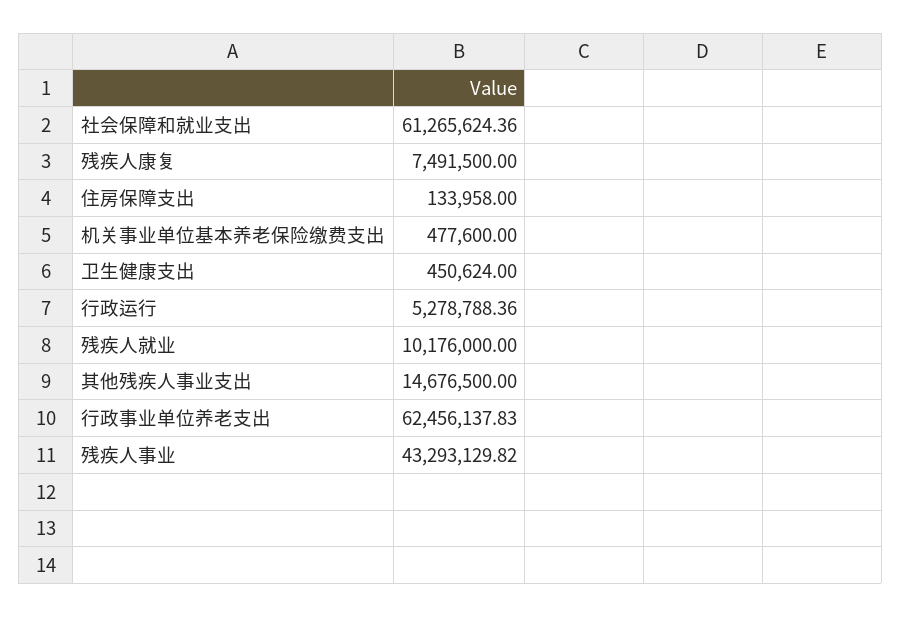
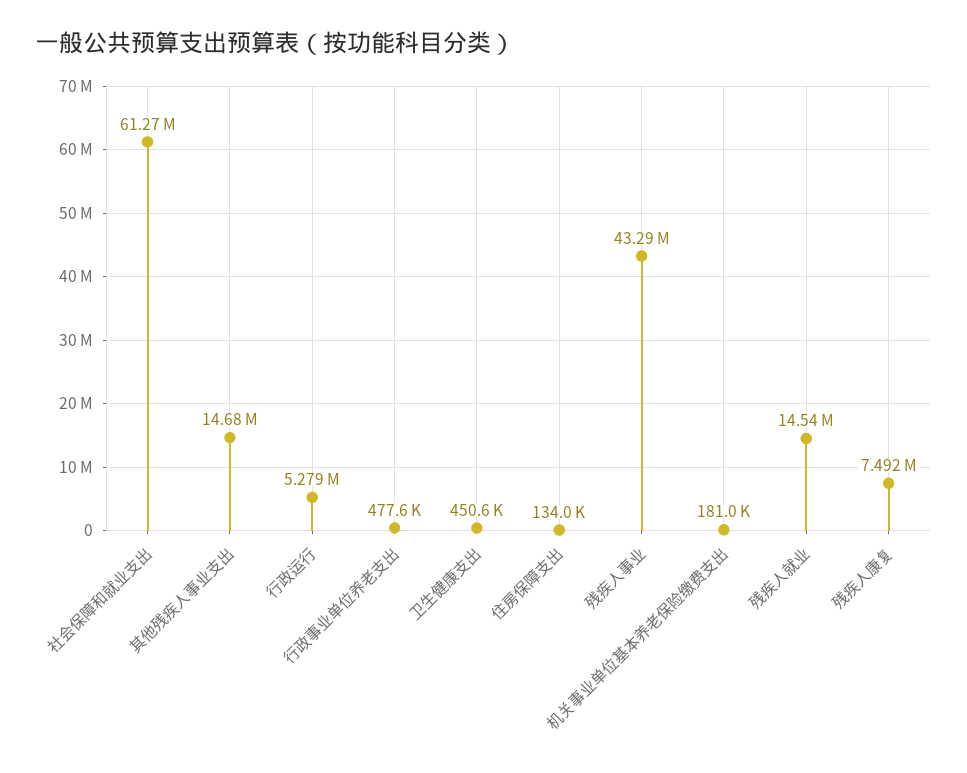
  {
    "社会保障和就业支出": 61265624.36,
    "残疾人康复": 7491500,
    "住房保障支出": 133958,
-   "机关事业单位基本养老保险缴费支出": 477600,
+   "机关事业单位基本养老保险缴费支出": 181000,
    "卫生健康支出": 450624,
    "行政运行": 5278788.36,
-   "残疾人就业": 10176000,
+   "残疾人就业": 14540000,
    "其他残疾人事业支出": 14676500,
-   "行政事业单位养老支出": 62456137.83,
+   "行政事业单位养老支出": 477600,
    "残疾人事业": 43293129.82
  }

